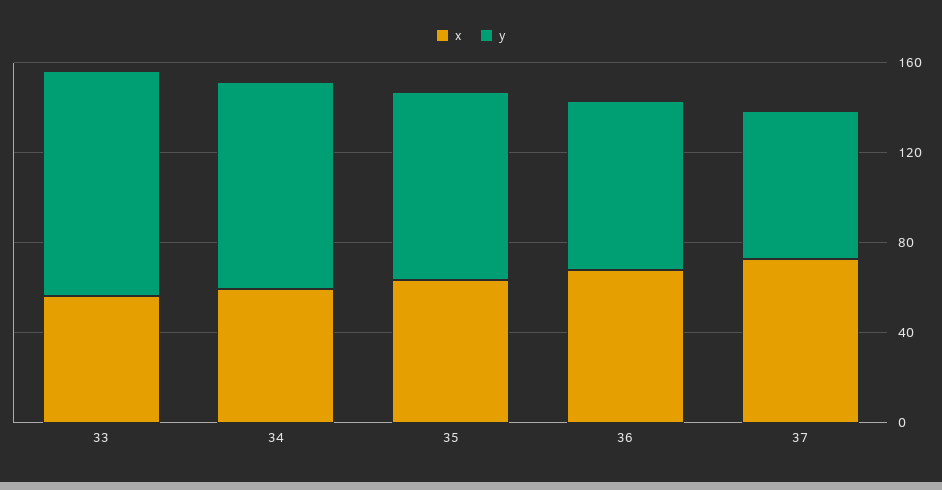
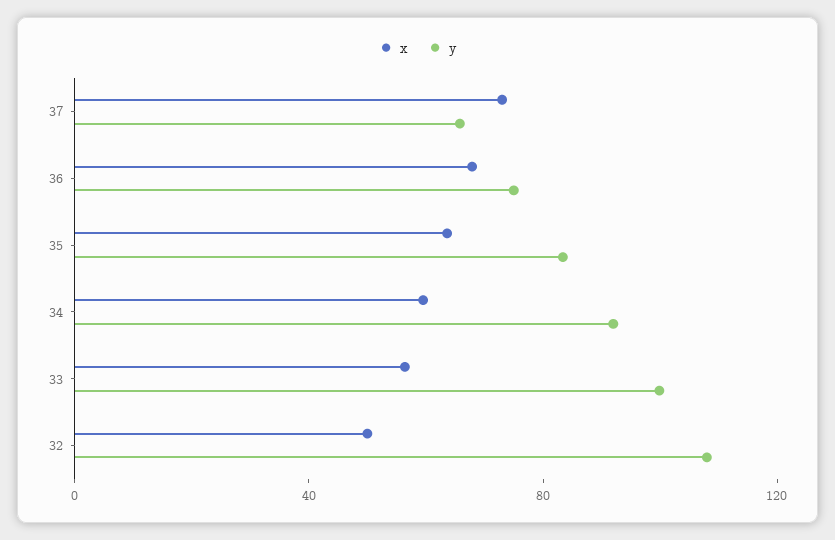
  {
    "x": {
      "33": 60,
      "34": 60,
      "35": 60,
      "36": 70,
-     "37": 70
+     "37": 70,
+     "32": 50
    },
    "y": {
      "33": 100,
      "34": 90,
      "35": 80,
      "36": 80,
-     "37": 70
+     "37": 70,
+     "32": 110
    }
  }

